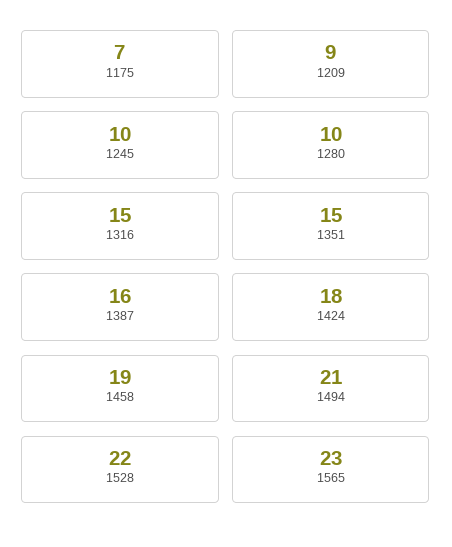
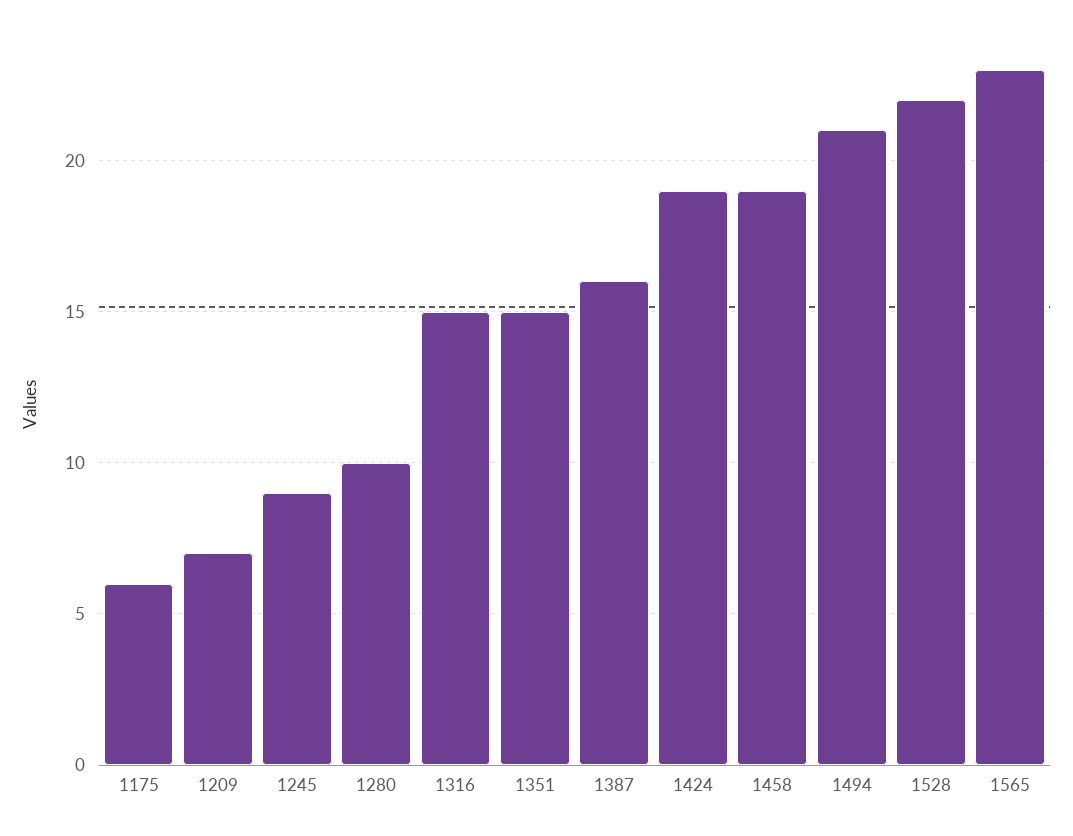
  {
-   "1175": 7,
+   "1175": 6,
-   "1209": 9,
+   "1209": 7,
-   "1245": 10,
+   "1245": 9,
    "1280": 10,
    "1316": 15,
    "1351": 15,
    "1387": 16,
-   "1424": 18,
+   "1424": 19,
    "1458": 19,
    "1494": 21,
    "1528": 22,
    "1565": 23
  }

